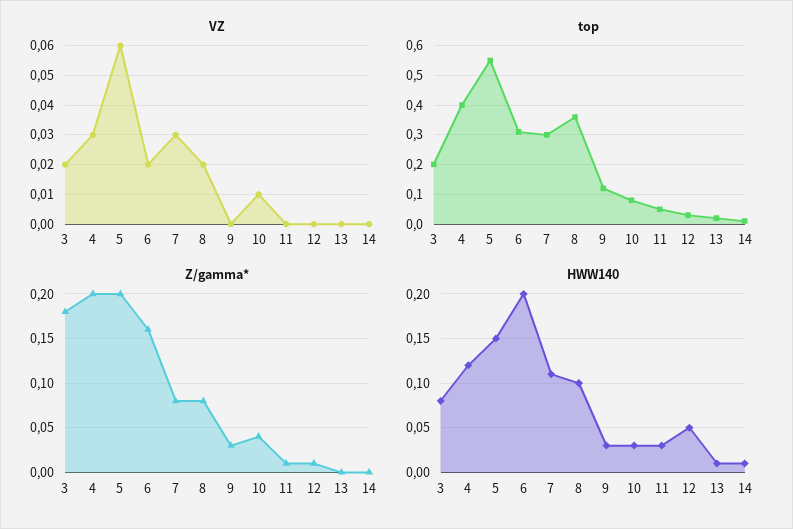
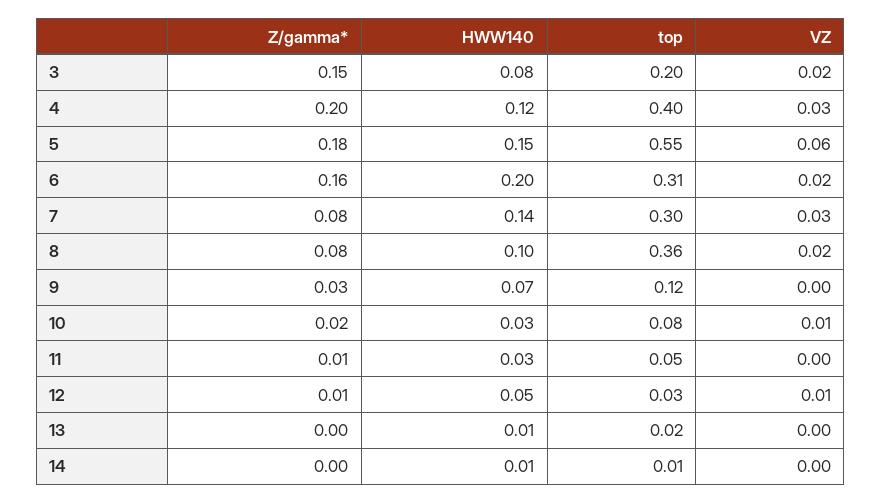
  {
    "VZ": {
      "3": 0.02,
      "4": 0.03,
      "5": 0.06,
      "6": 0.02,
      "7": 0.03,
      "8": 0.02,
      "9": 0,
      "10": 0.01,
      "11": 0,
-     "12": 0,
+     "12": 0.01,
      "13": 0,
      "14": 0
    },
    "top": {
      "3": 0.2,
      "4": 0.4,
      "5": 0.55,
      "6": 0.31,
      "7": 0.3,
      "8": 0.36,
      "9": 0.12,
      "10": 0.08,
      "11": 0.05,
      "12": 0.03,
      "13": 0.02,
      "14": 0.01
    },
    "Z/gamma*": {
-     "3": 0.18,
+     "3": 0.15,
      "4": 0.2,
-     "5": 0.2,
+     "5": 0.18,
      "6": 0.16,
      "7": 0.08,
      "8": 0.08,
      "9": 0.03,
-     "10": 0.04,
+     "10": 0.02,
      "11": 0.01,
      "12": 0.01,
      "13": 0,
      "14": 0
    },
    "HWW140": {
      "3": 0.08,
      "4": 0.12,
      "5": 0.15,
      "6": 0.2,
-     "7": 0.11,
+     "7": 0.14,
      "8": 0.1,
-     "9": 0.03,
+     "9": 0.07,
      "10": 0.03,
      "11": 0.03,
      "12": 0.05,
      "13": 0.01,
      "14": 0.01
    }
  }

